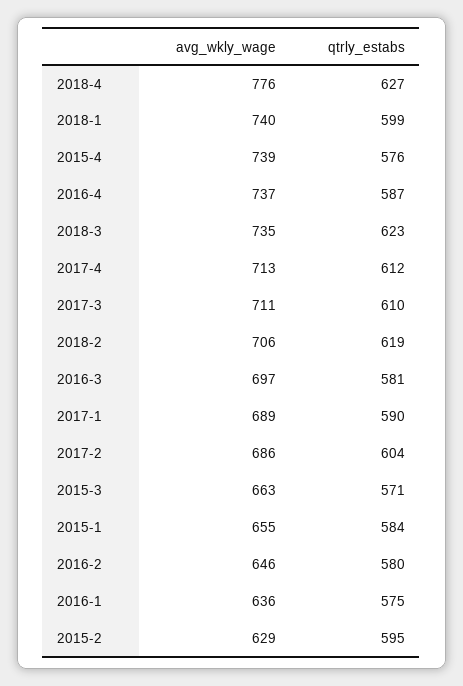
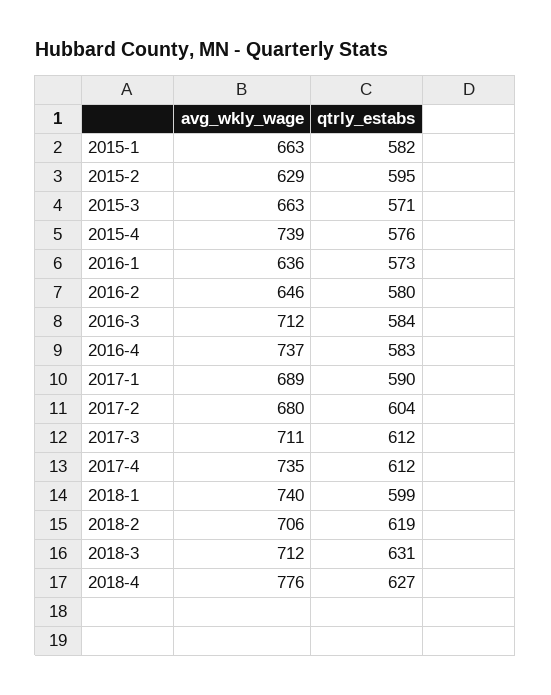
  {
    "avg_wkly_wage": {
      "2018-4": 776,
      "2018-1": 740,
      "2015-4": 739,
      "2016-4": 737,
-     "2018-3": 735,
+     "2018-3": 712,
-     "2017-4": 713,
+     "2017-4": 735,
      "2017-3": 711,
      "2018-2": 706,
-     "2016-3": 697,
+     "2016-3": 712,
      "2017-1": 689,
-     "2017-2": 686,
+     "2017-2": 680,
      "2015-3": 663,
-     "2015-1": 655,
+     "2015-1": 663,
      "2016-2": 646,
      "2016-1": 636,
      "2015-2": 629
    },
    "qtrly_estabs": {
      "2018-4": 627,
      "2018-1": 599,
      "2015-4": 576,
-     "2016-4": 587,
+     "2016-4": 583,
-     "2018-3": 623,
+     "2018-3": 631,
      "2017-4": 612,
-     "2017-3": 610,
+     "2017-3": 612,
      "2018-2": 619,
-     "2016-3": 581,
+     "2016-3": 584,
      "2017-1": 590,
      "2017-2": 604,
      "2015-3": 571,
-     "2015-1": 584,
+     "2015-1": 582,
      "2016-2": 580,
-     "2016-1": 575,
+     "2016-1": 573,
      "2015-2": 595
    }
  }

